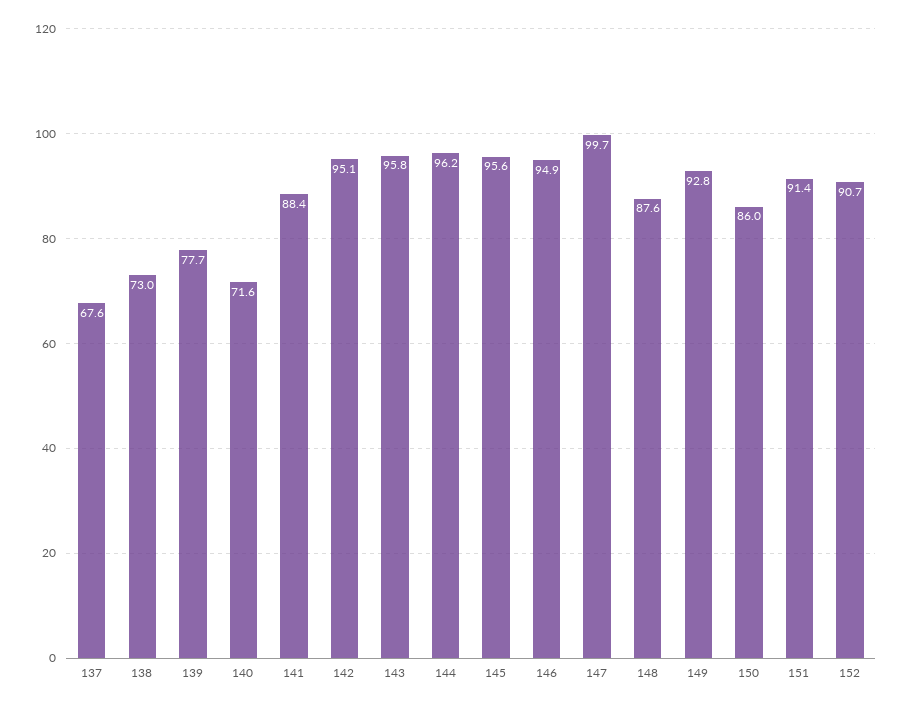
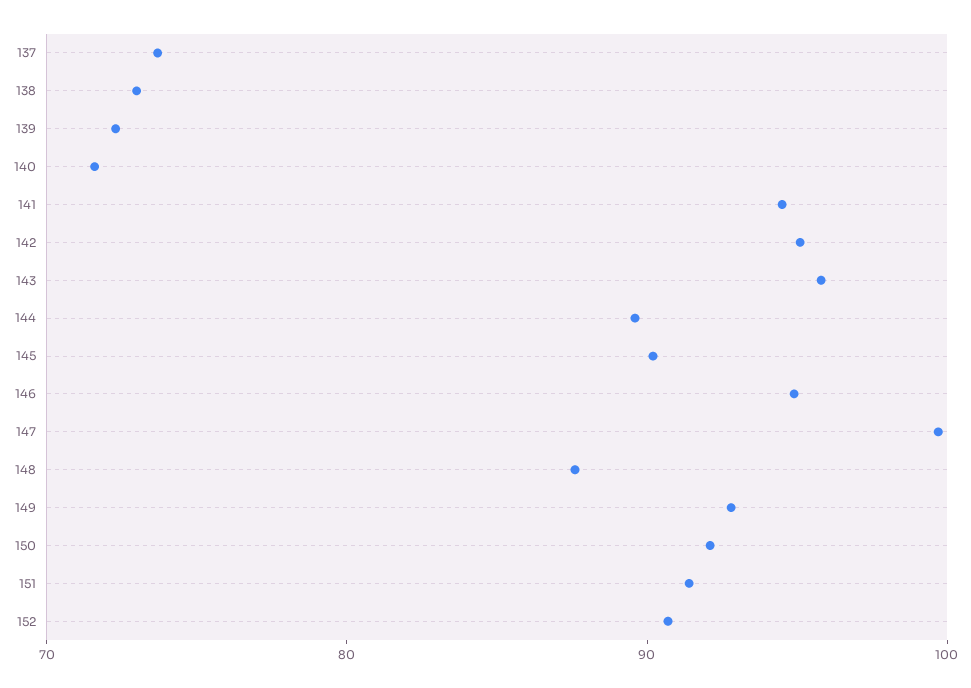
  {
-   "137": 67.6,
+   "137": 74,
    "138": 73,
-   "139": 77.7,
+   "139": 72,
    "140": 71.6,
-   "141": 88.4,
+   "141": 94,
    "142": 95.1,
    "143": 95.8,
-   "144": 96.2,
+   "144": 90,
-   "145": 95.6,
+   "145": 90,
    "146": 94.9,
    "147": 99.7,
    "148": 87.6,
    "149": 92.8,
-   "150": 86,
+   "150": 92,
    "151": 91.4,
    "152": 90.7
  }

